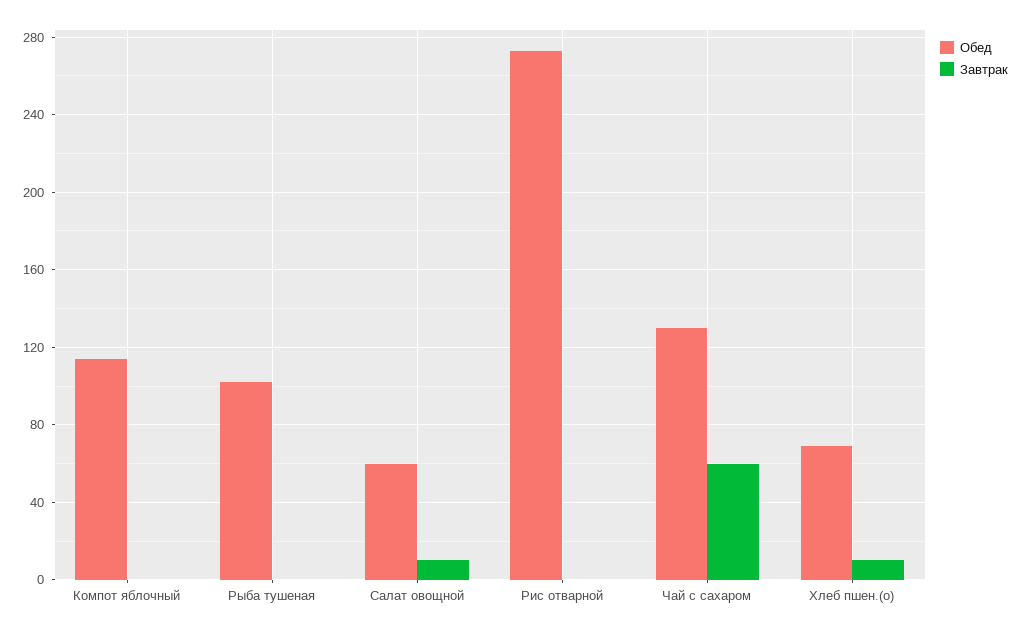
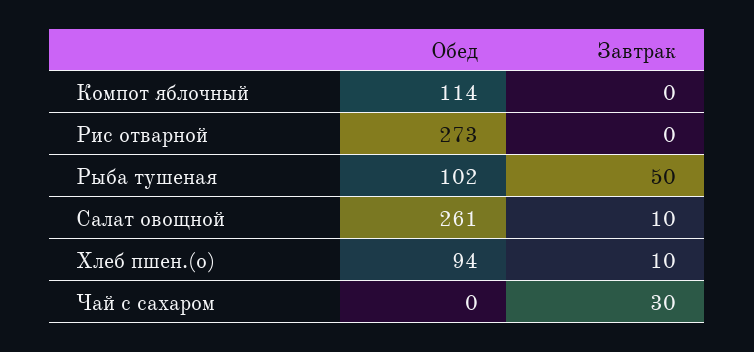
  {
    "Обед": {
      "Компот яблочный": 114,
      "Рыба тушеная": 102,
-     "Салат овощной": 60,
+     "Салат овощной": 261,
      "Рис отварной": 273,
-     "Чай с сахаром": 130,
+     "Чай с сахаром": 0,
-     "Хлеб пшен.(о)": 70
+     "Хлеб пшен.(о)": 94
    },
    "Завтрак": {
      "Компот яблочный": 0,
-     "Рыба тушеная": 0,
+     "Рыба тушеная": 50,
      "Салат овощной": 10,
      "Рис отварной": 0,
-     "Чай с сахаром": 60,
+     "Чай с сахаром": 30,
      "Хлеб пшен.(о)": 10
    }
  }

